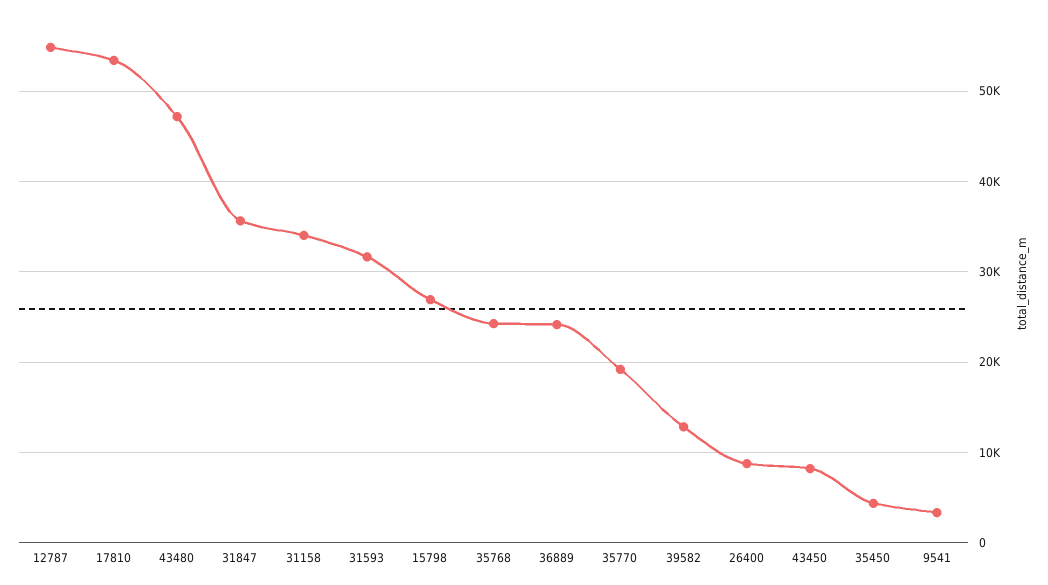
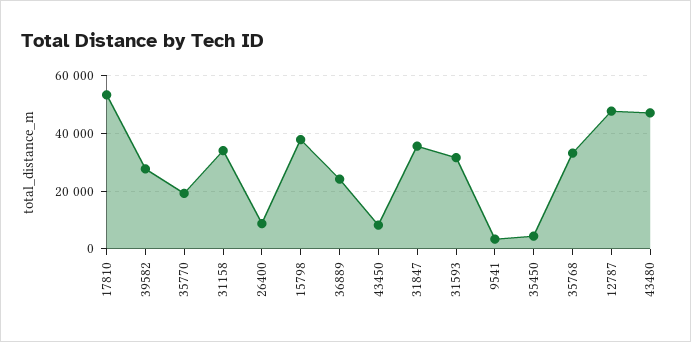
  {
-   "12787": 55000,
+   "12787": 47500,
    "17810": 53000,
    "43480": 47000,
    "31847": 36000,
    "31158": 34000,
    "31593": 32000,
-   "15798": 27000,
+   "15798": 37500,
-   "35768": 24000,
+   "35768": 32500,
    "36889": 24000,
    "35770": 19000,
-   "39582": 13000,
+   "39582": 27500,
    "26400": 9000,
    "43450": 8000,
    "35450": 4000,
    "9541": 3000
  }

